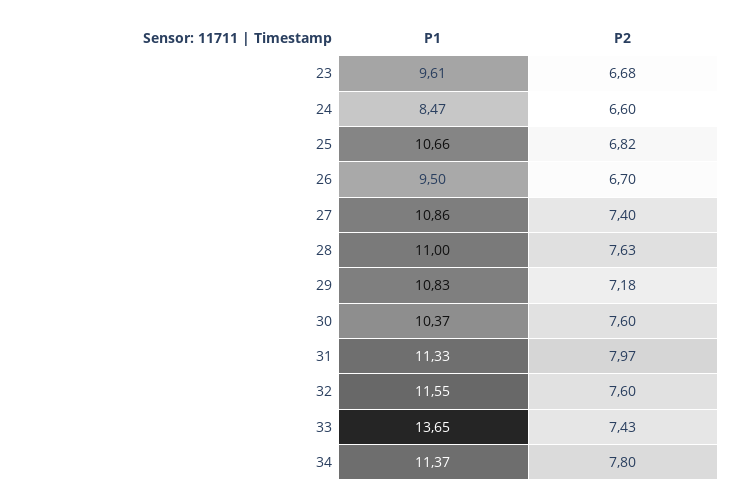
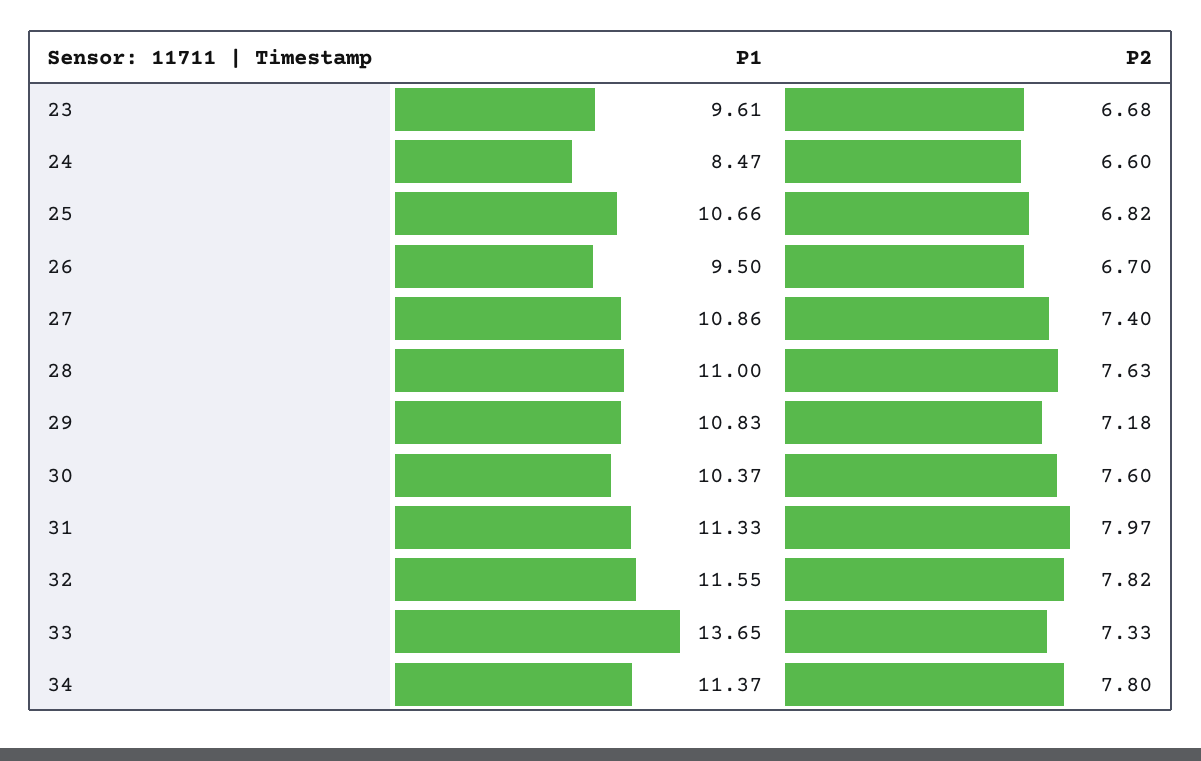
  {
    "P1": {
      "23": 9.61,
      "24": 8.47,
      "25": 10.66,
      "26": 9.5,
      "27": 10.86,
      "28": 11,
      "29": 10.83,
      "30": 10.37,
      "31": 11.33,
      "32": 11.55,
      "33": 13.65,
      "34": 11.37
    },
    "P2": {
      "23": 6.68,
      "24": 6.6,
      "25": 6.82,
      "26": 6.7,
      "27": 7.4,
      "28": 7.63,
      "29": 7.18,
      "30": 7.6,
      "31": 7.97,
-     "32": 7.6,
+     "32": 7.82,
-     "33": 7.43,
+     "33": 7.33,
      "34": 7.8
    }
  }

